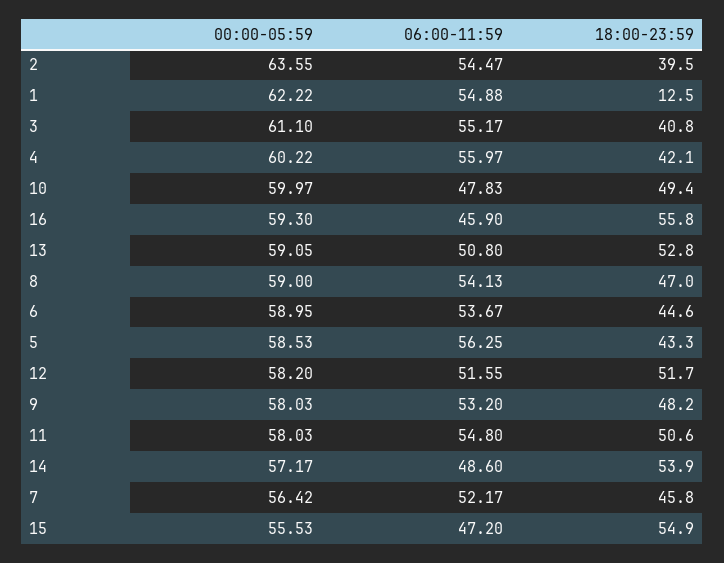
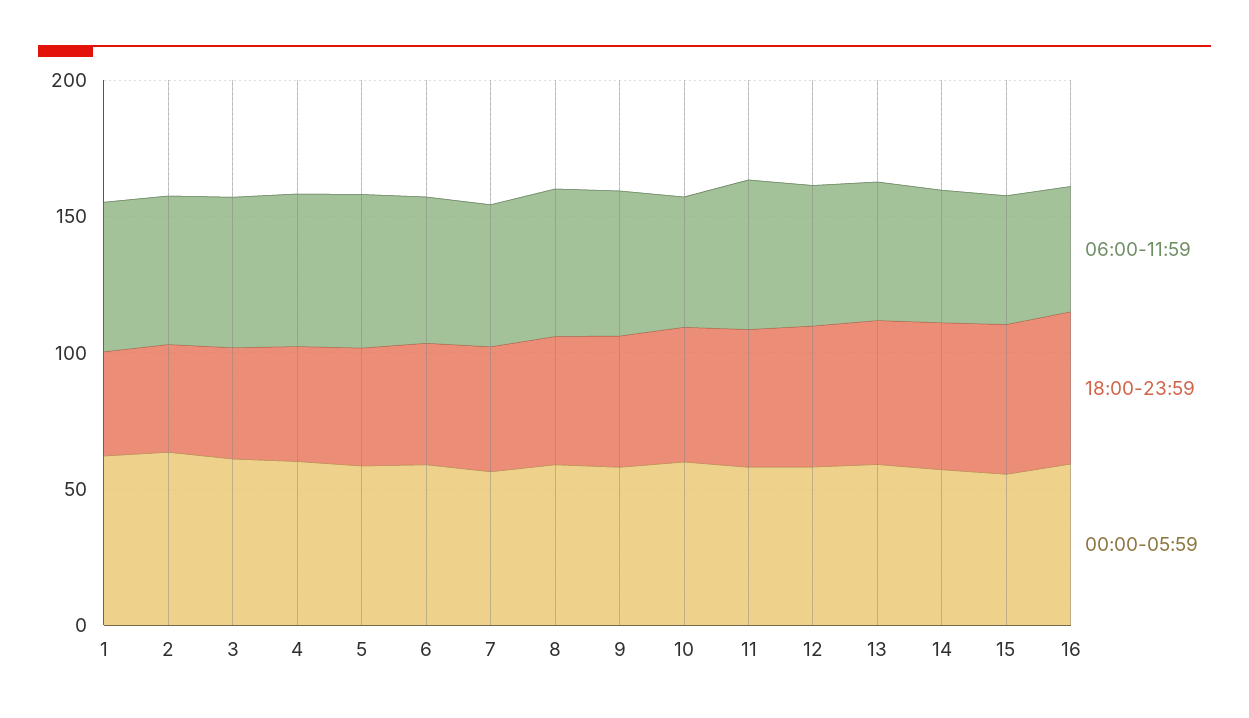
  {
    "00:00-05:59": {
      "2": 63.55,
      "1": 62.22,
      "3": 61.1,
      "4": 60.22,
      "10": 59.97,
      "16": 59.3,
      "13": 59.05,
      "8": 59,
      "6": 58.95,
      "5": 58.53,
      "12": 58.2,
      "9": 58.03,
      "11": 58.03,
      "14": 57.17,
      "7": 56.42,
      "15": 55.53
    },
    "06:00-11:59": {
      "2": 54.47,
      "1": 54.88,
      "3": 55.17,
      "4": 55.97,
      "10": 47.83,
      "16": 45.9,
      "13": 50.8,
      "8": 54.13,
      "6": 53.67,
      "5": 56.25,
      "12": 51.55,
      "9": 53.2,
      "11": 54.8,
      "14": 48.6,
      "7": 52.17,
      "15": 47.2
    },
    "18:00-23:59": {
      "2": 39.5,
-     "1": 12.5,
+     "1": 40,
      "3": 40.8,
      "4": 42.1,
      "10": 49.4,
      "16": 55.8,
      "13": 52.8,
      "8": 47,
      "6": 44.6,
      "5": 43.3,
      "12": 51.7,
      "9": 48.2,
      "11": 50.6,
      "14": 53.9,
      "7": 45.8,
      "15": 54.9
    }
  }

